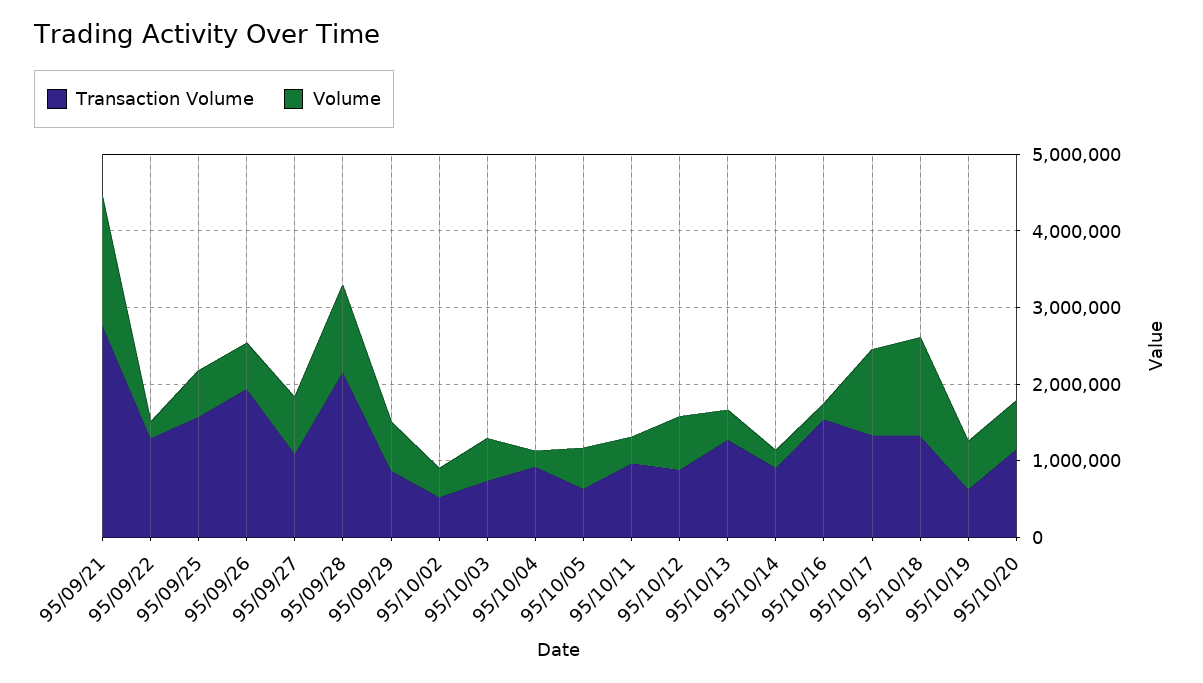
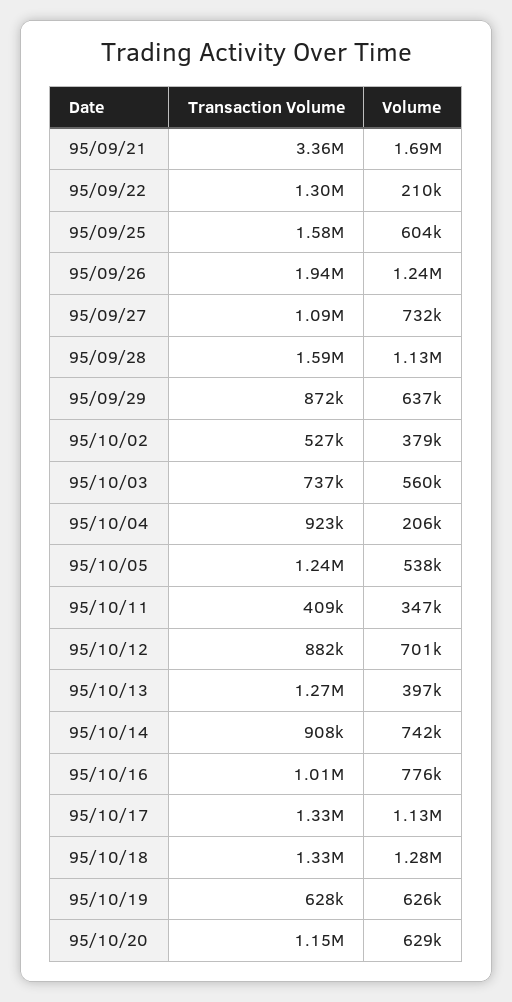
  {
    "Transaction Volume": {
-     "95/09/21": 2800000,
+     "95/09/21": 3360000,
      "95/09/22": 1300000,
      "95/09/25": 1580000,
      "95/09/26": 1940000,
      "95/09/27": 1090000,
-     "95/09/28": 2200000,
+     "95/09/28": 1590000,
      "95/09/29": 872000,
      "95/10/02": 527000,
      "95/10/03": 737000,
      "95/10/04": 923000,
-     "95/10/05": 600000,
+     "95/10/05": 1240000,
-     "95/10/11": 1000000,
+     "95/10/11": 409000,
      "95/10/12": 882000,
      "95/10/13": 1270000,
      "95/10/14": 908000,
-     "95/10/16": 1600000,
+     "95/10/16": 1010000,
      "95/10/17": 1330000,
      "95/10/18": 1330000,
      "95/10/19": 628000,
      "95/10/20": 1150000
    },
    "Volume": {
      "95/09/21": 1690000,
      "95/09/22": 210000,
      "95/09/25": 604000,
-     "95/09/26": 600000,
+     "95/09/26": 1240000,
      "95/09/27": 732000,
      "95/09/28": 1130000,
      "95/09/29": 637000,
      "95/10/02": 379000,
      "95/10/03": 560000,
      "95/10/04": 206000,
      "95/10/05": 538000,
      "95/10/11": 347000,
      "95/10/12": 701000,
      "95/10/13": 397000,
-     "95/10/14": 200000,
+     "95/10/14": 742000,
-     "95/10/16": 200000,
+     "95/10/16": 776000,
      "95/10/17": 1130000,
      "95/10/18": 1280000,
      "95/10/19": 626000,
      "95/10/20": 629000
    }
  }

